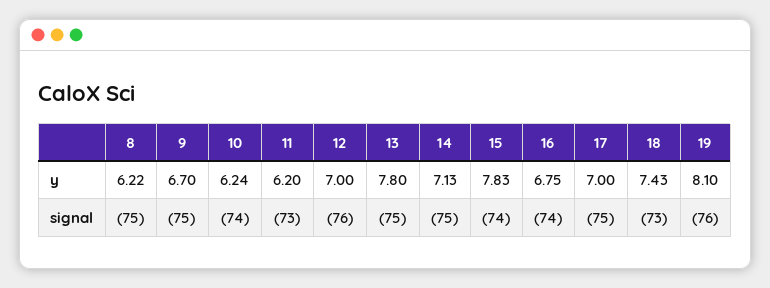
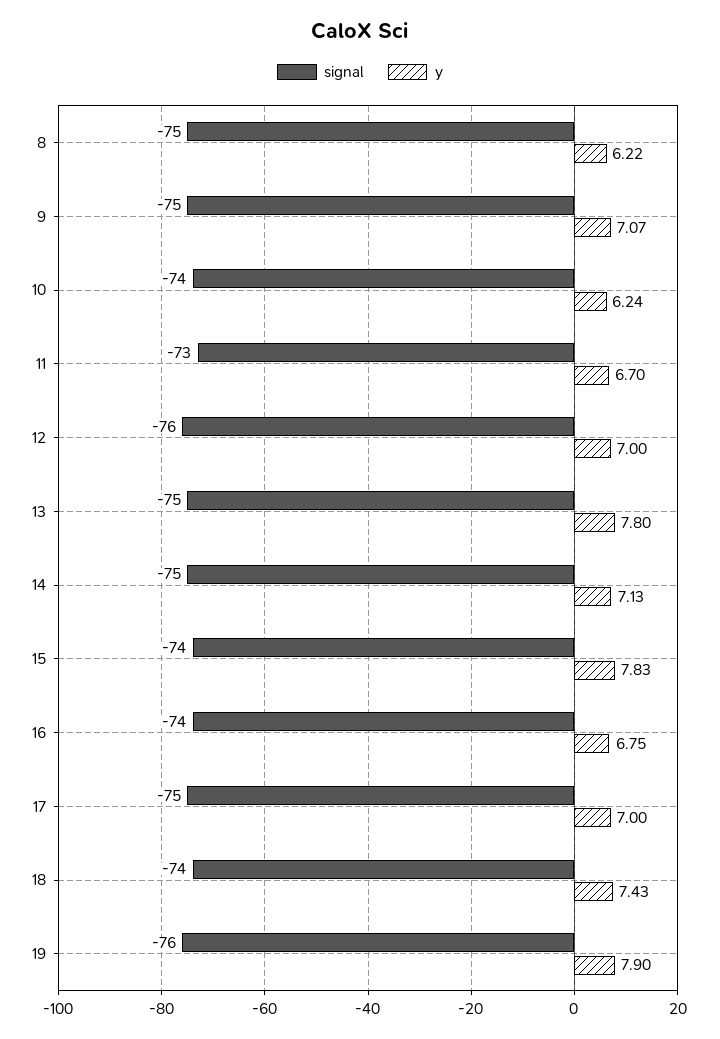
  {
    "y": {
      "8": 6.22,
-     "9": 6.7,
+     "9": 7.07,
      "10": 6.24,
-     "11": 6.2,
+     "11": 6.7,
      "12": 7,
      "13": 7.8,
      "14": 7.13,
      "15": 7.83,
      "16": 6.75,
      "17": 7,
      "18": 7.43,
-     "19": 8.1
+     "19": 7.9
    },
    "signal": {
      "8": -75,
      "9": -75,
      "10": -74,
      "11": -73,
      "12": -76,
      "13": -75,
      "14": -75,
      "15": -74,
      "16": -74,
      "17": -75,
-     "18": -73,
+     "18": -74,
      "19": -76
    }
  }

